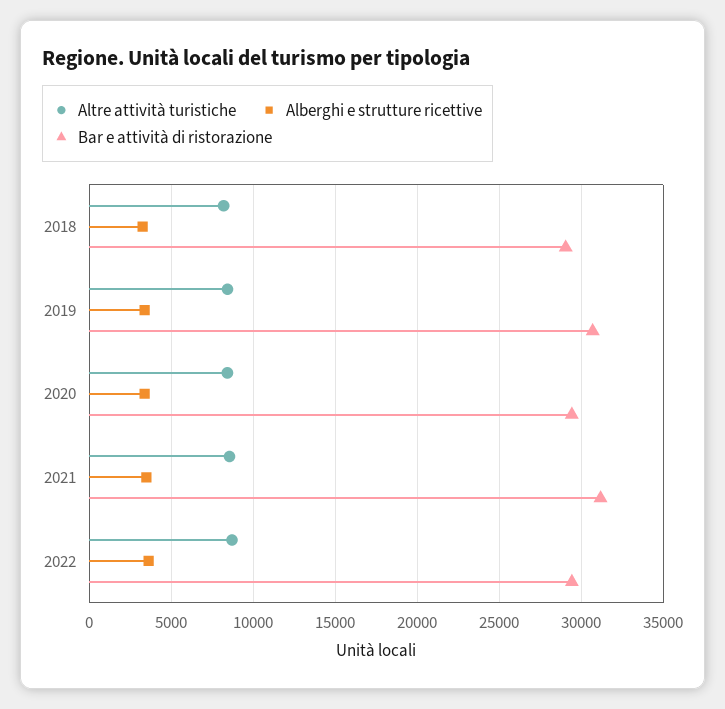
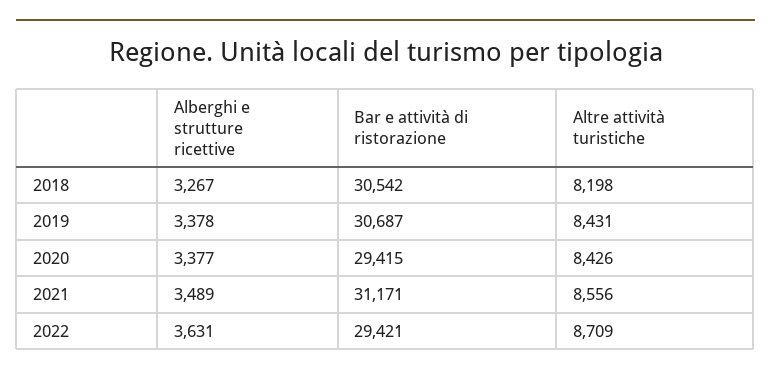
  {
    "Altre attività turistiche": {
      "2018": 8198,
      "2019": 8431,
      "2020": 8426,
      "2021": 8556,
      "2022": 8709
    },
    "Alberghi e strutture ricettive": {
      "2018": 3267,
      "2019": 3378,
      "2020": 3377,
      "2021": 3489,
      "2022": 3631
    },
    "Bar e attività di ristorazione": {
-     "2018": 29000,
+     "2018": 30542,
      "2019": 30687,
      "2020": 29415,
      "2021": 31171,
      "2022": 29421
    }
  }

